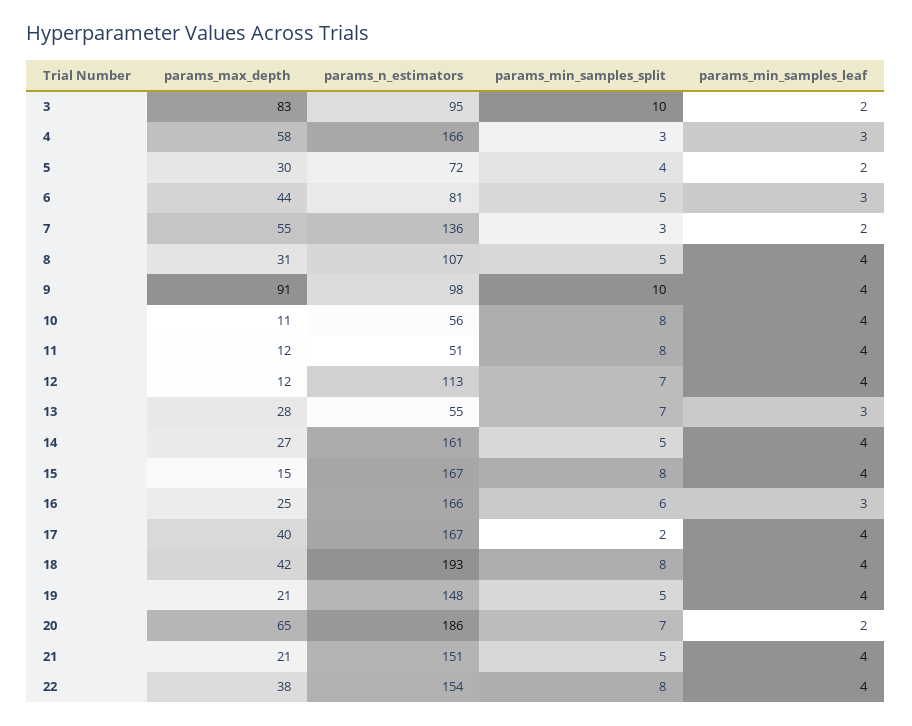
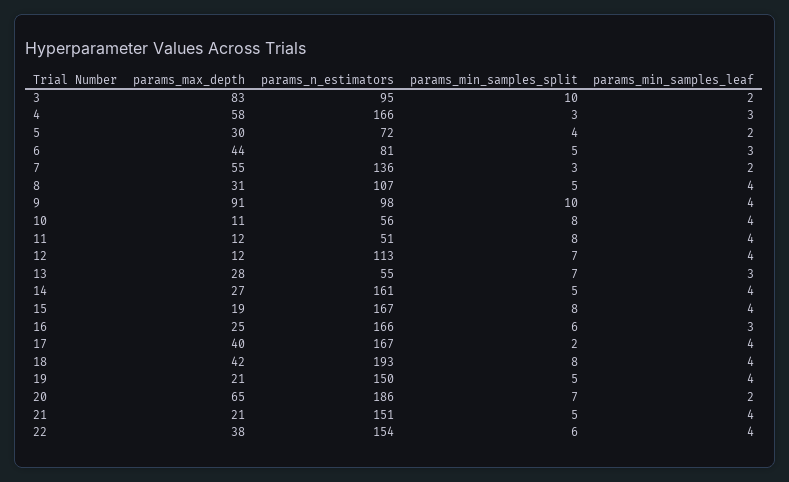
  {
    "params_max_depth": {
      "3": 83,
      "4": 58,
      "5": 30,
      "6": 44,
      "7": 55,
      "8": 31,
      "9": 91,
      "10": 11,
      "11": 12,
      "12": 12,
      "13": 28,
      "14": 27,
-     "15": 15,
+     "15": 19,
      "16": 25,
      "17": 40,
      "18": 42,
      "19": 21,
      "20": 65,
      "21": 21,
      "22": 38
    },
    "params_n_estimators": {
      "3": 95,
      "4": 166,
      "5": 72,
      "6": 81,
      "7": 136,
      "8": 107,
      "9": 98,
      "10": 56,
      "11": 51,
      "12": 113,
      "13": 55,
      "14": 161,
      "15": 167,
      "16": 166,
      "17": 167,
      "18": 193,
-     "19": 148,
+     "19": 150,
      "20": 186,
      "21": 151,
      "22": 154
    },
    "params_min_samples_split": {
      "3": 10,
      "4": 3,
      "5": 4,
      "6": 5,
      "7": 3,
      "8": 5,
      "9": 10,
      "10": 8,
      "11": 8,
      "12": 7,
      "13": 7,
      "14": 5,
      "15": 8,
      "16": 6,
      "17": 2,
      "18": 8,
      "19": 5,
      "20": 7,
      "21": 5,
-     "22": 8
+     "22": 6
    },
    "params_min_samples_leaf": {
      "3": 2,
      "4": 3,
      "5": 2,
      "6": 3,
      "7": 2,
      "8": 4,
      "9": 4,
      "10": 4,
      "11": 4,
      "12": 4,
      "13": 3,
      "14": 4,
      "15": 4,
      "16": 3,
      "17": 4,
      "18": 4,
      "19": 4,
      "20": 2,
      "21": 4,
      "22": 4
    }
  }

